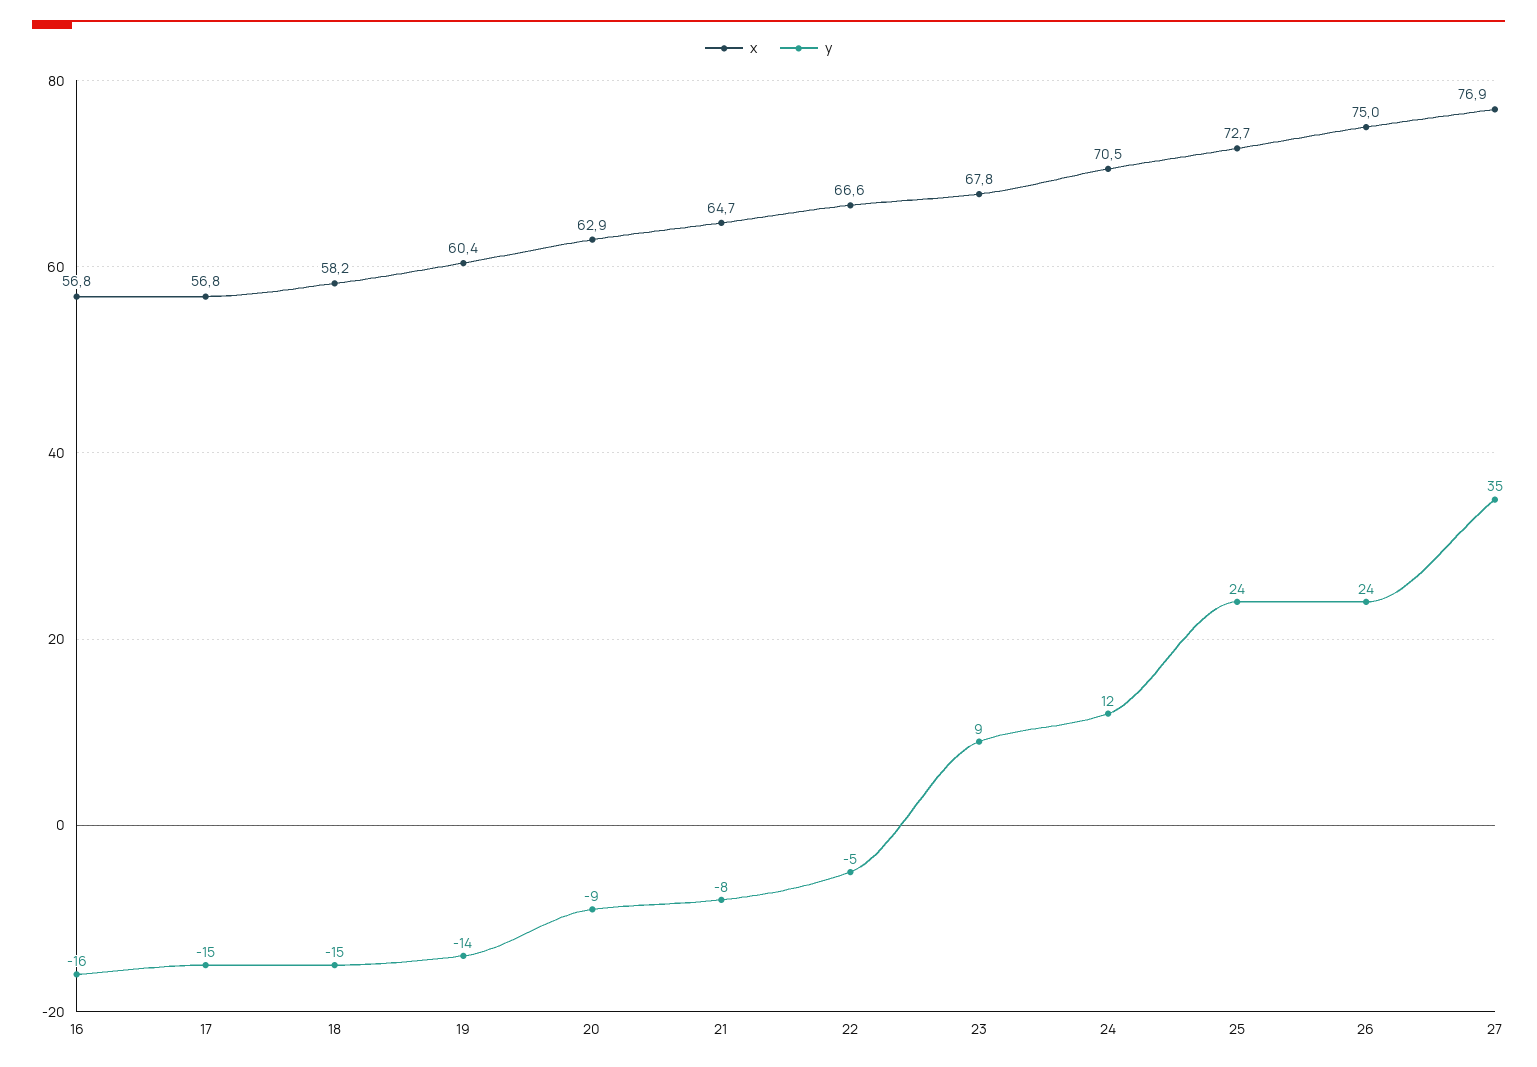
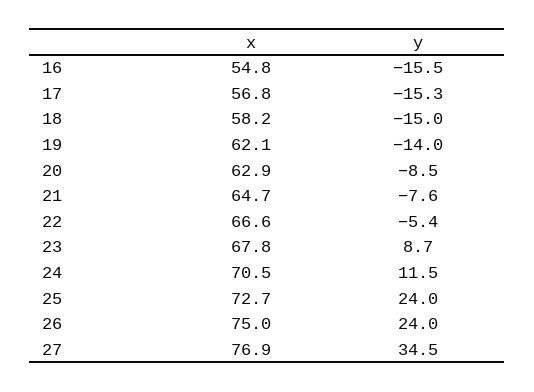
  {
    "x": {
-     "16": 56.8,
+     "16": 54.8,
      "17": 56.8,
      "18": 58.2,
-     "19": 60.4,
+     "19": 62.1,
      "20": 62.9,
      "21": 64.7,
      "22": 66.6,
      "23": 67.8,
      "24": 70.5,
      "25": 72.7,
      "26": 75,
      "27": 76.9
    },
    "y": {
      "16": -15.5,
      "17": -15.3,
      "18": -15,
      "19": -14,
      "20": -8.5,
      "21": -7.6,
      "22": -5.4,
      "23": 8.7,
      "24": 11.5,
      "25": 24,
      "26": 24,
      "27": 34.5
    }
  }

